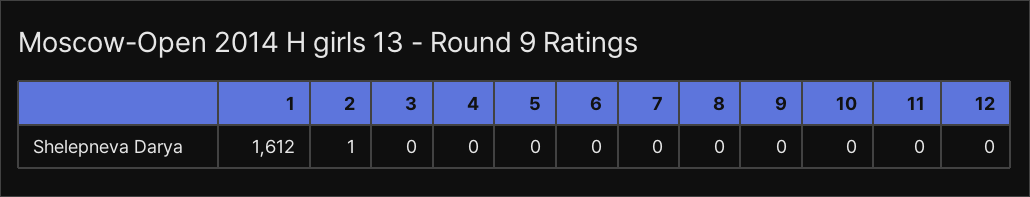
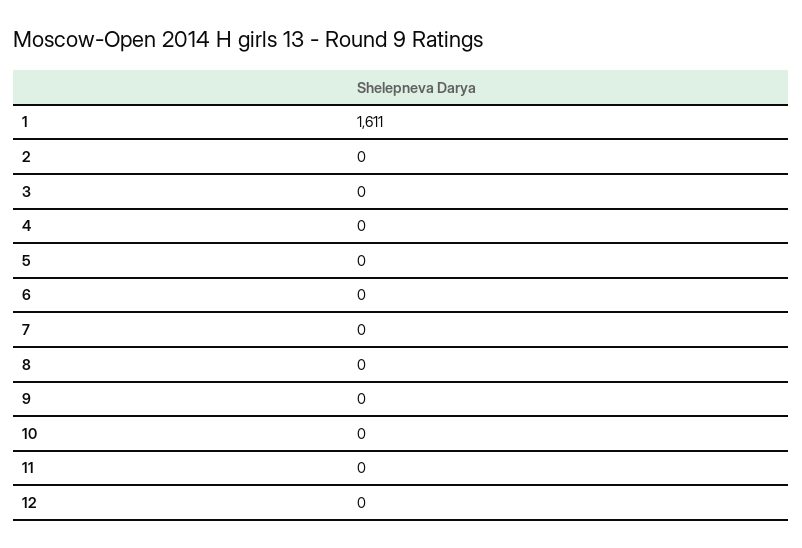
  {
-   "1": 1612,
+   "1": 1611,
-   "2": 1,
+   "2": 0,
    "3": 0,
    "4": 0,
    "5": 0,
    "6": 0,
    "7": 0,
    "8": 0,
    "9": 0,
    "10": 0,
    "11": 0,
    "12": 0
  }

